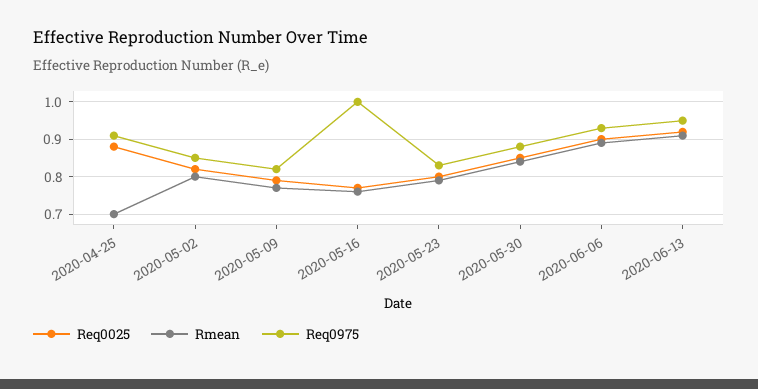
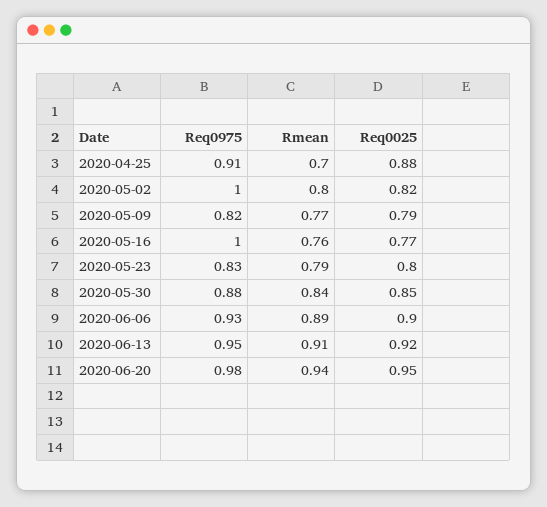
  {
    "Req0025": {
      "2020-04-25": 0.88,
      "2020-05-02": 0.82,
      "2020-05-09": 0.79,
      "2020-05-16": 0.77,
      "2020-05-23": 0.8,
      "2020-05-30": 0.85,
      "2020-06-06": 0.9,
-     "2020-06-13": 0.92
+     "2020-06-13": 0.92,
+     "2020-06-20": 0.95
    },
    "Rmean": {
      "2020-04-25": 0.7,
      "2020-05-02": 0.8,
      "2020-05-09": 0.77,
      "2020-05-16": 0.76,
      "2020-05-23": 0.79,
      "2020-05-30": 0.84,
      "2020-06-06": 0.89,
-     "2020-06-13": 0.91
+     "2020-06-13": 0.91,
+     "2020-06-20": 0.94
    },
    "Req0975": {
      "2020-04-25": 0.91,
-     "2020-05-02": 0.85,
+     "2020-05-02": 1,
      "2020-05-09": 0.82,
      "2020-05-16": 1,
      "2020-05-23": 0.83,
      "2020-05-30": 0.88,
      "2020-06-06": 0.93,
-     "2020-06-13": 0.95
+     "2020-06-13": 0.95,
+     "2020-06-20": 0.98
    }
  }

